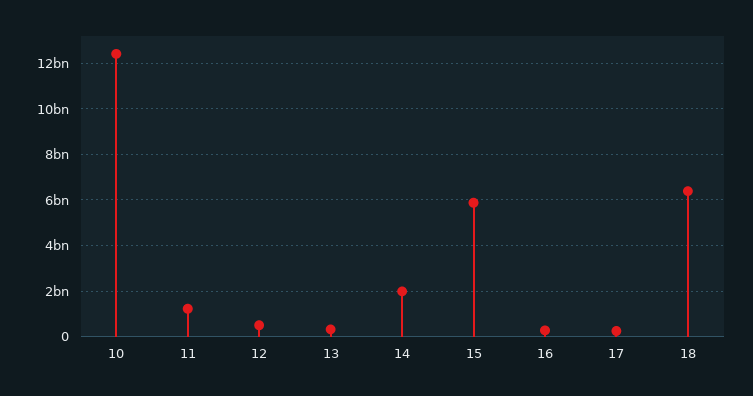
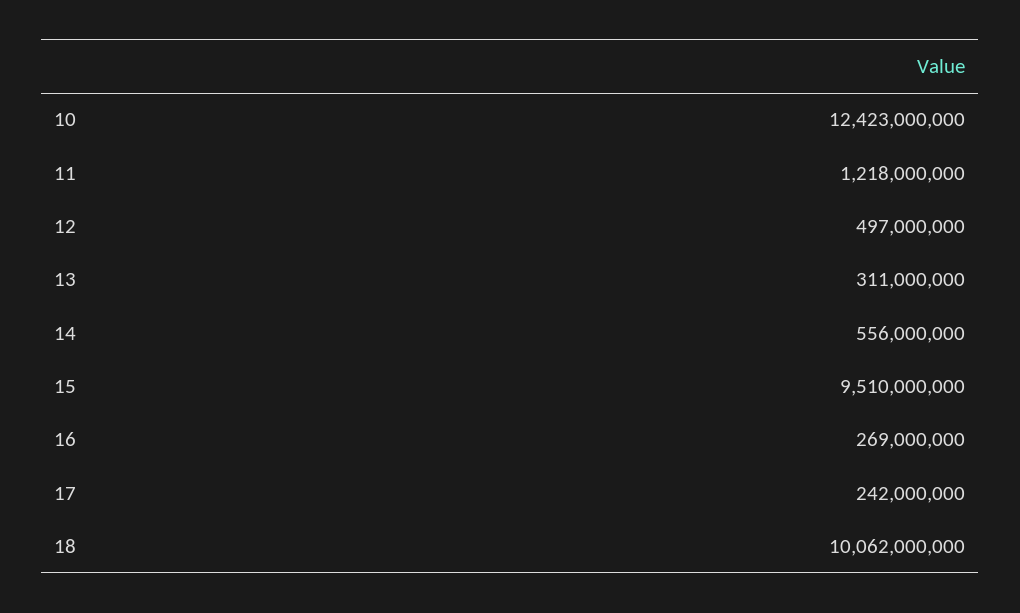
  {
    "10": 12423000000,
    "11": 1218000000,
    "12": 497000000,
    "13": 311000000,
-   "14": 2000000000,
+   "14": 556000000,
-   "15": 6000000000,
+   "15": 9510000000,
    "16": 269000000,
    "17": 242000000,
-   "18": 6500000000
+   "18": 10062000000
  }

